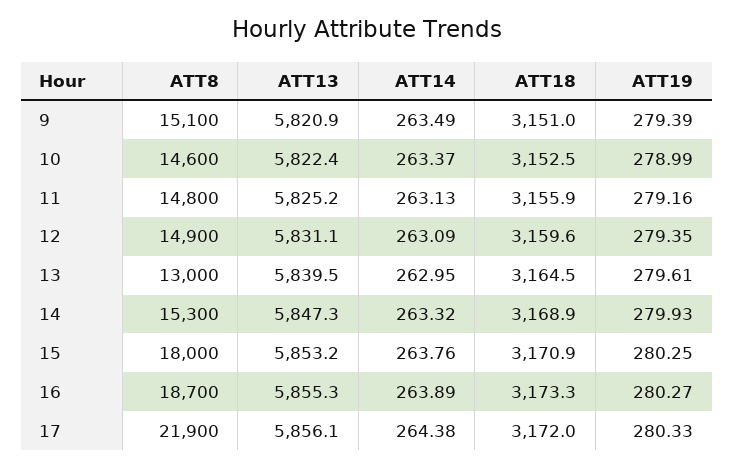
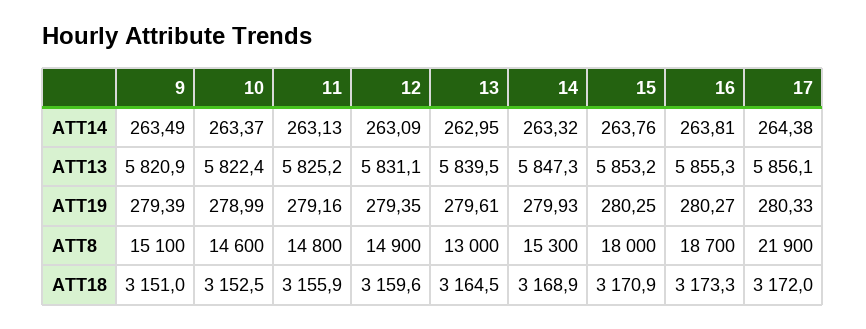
  {
    "ATT8": {
      "9": 15100,
      "10": 14600,
      "11": 14800,
      "12": 14900,
      "13": 13000,
      "14": 15300,
      "15": 18000,
      "16": 18700,
      "17": 21900
    },
    "ATT13": {
      "9": 5820.9,
      "10": 5822.4,
      "11": 5825.2,
      "12": 5831.1,
      "13": 5839.5,
      "14": 5847.3,
      "15": 5853.2,
      "16": 5855.3,
      "17": 5856.1
    },
    "ATT14": {
      "9": 263.49,
      "10": 263.37,
      "11": 263.13,
      "12": 263.09,
      "13": 262.95,
      "14": 263.32,
      "15": 263.76,
-     "16": 263.89,
+     "16": 263.81,
      "17": 264.38
    },
    "ATT18": {
      "9": 3151,
      "10": 3152.5,
      "11": 3155.9,
      "12": 3159.6,
      "13": 3164.5,
      "14": 3168.9,
      "15": 3170.9,
      "16": 3173.3,
      "17": 3172
    },
    "ATT19": {
      "9": 279.39,
      "10": 278.99,
      "11": 279.16,
      "12": 279.35,
      "13": 279.61,
      "14": 279.93,
      "15": 280.25,
      "16": 280.27,
      "17": 280.33
    }
  }

